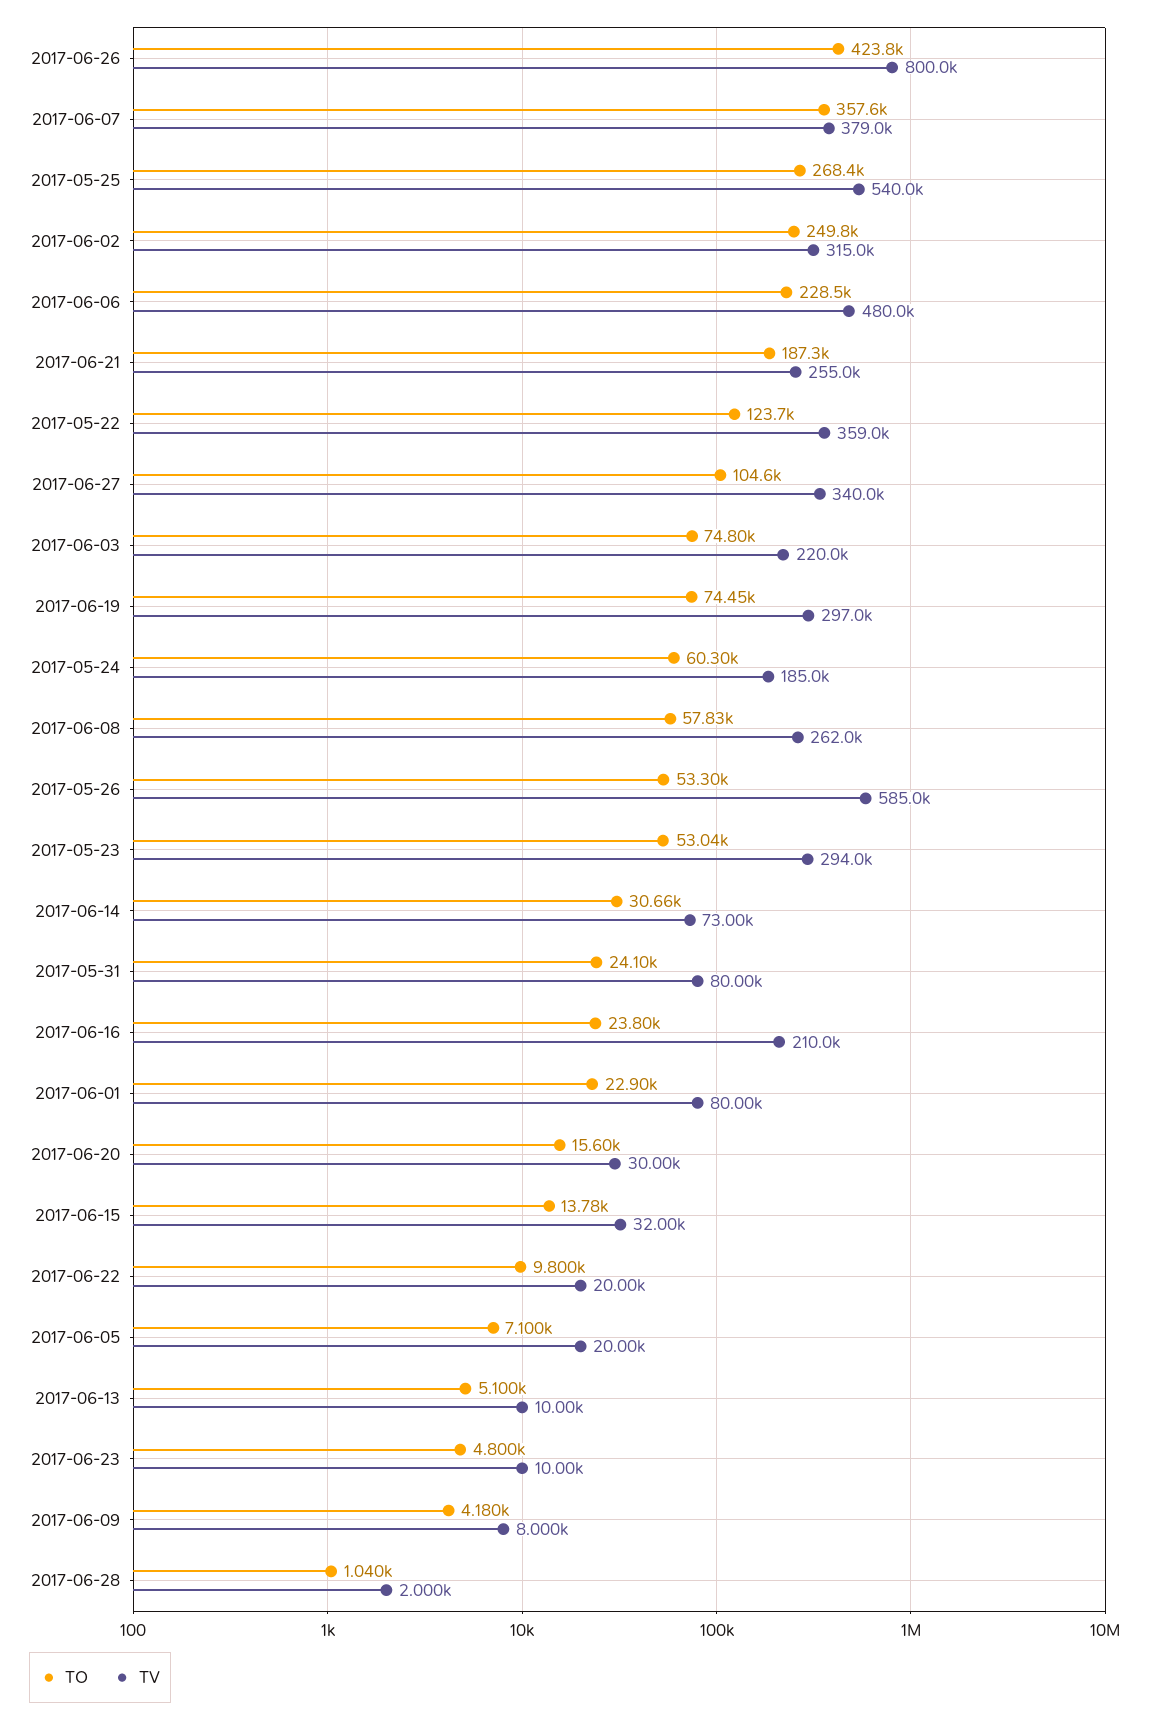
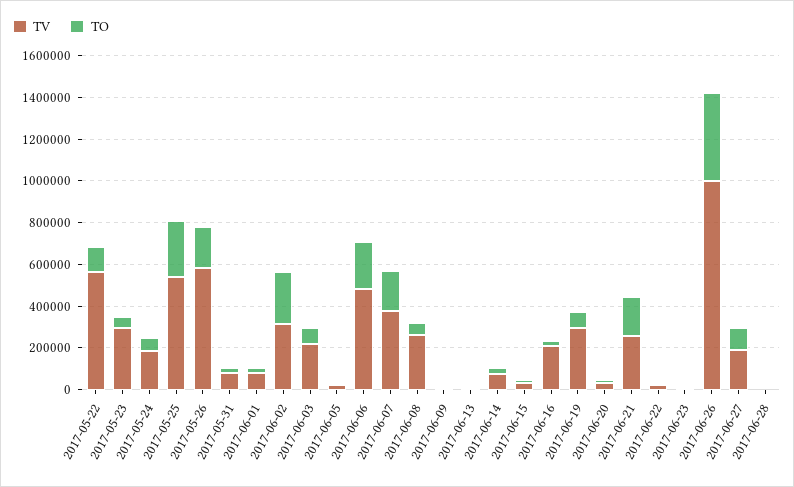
  {
    "TO": {
      "2017-06-26": 423800,
-     "2017-06-07": 357600,
+     "2017-06-07": 200000,
      "2017-05-25": 268400,
      "2017-06-02": 249800,
      "2017-06-06": 228500,
      "2017-06-21": 187300,
      "2017-05-22": 123700,
      "2017-06-27": 104600,
      "2017-06-03": 74800,
      "2017-06-19": 74450,
      "2017-05-24": 60300,
      "2017-06-08": 57830,
-     "2017-05-26": 53300,
+     "2017-05-26": 200000,
      "2017-05-23": 53040,
      "2017-06-14": 30660,
      "2017-05-31": 24100,
      "2017-06-16": 23800,
      "2017-06-01": 22900,
      "2017-06-20": 15600,
      "2017-06-15": 13780,
      "2017-06-22": 9800,
      "2017-06-05": 7100,
      "2017-06-13": 5100,
      "2017-06-23": 4800,
      "2017-06-09": 4180,
      "2017-06-28": 1040
    },
    "TV": {
-     "2017-06-26": 800000,
+     "2017-06-26": 1000000,
      "2017-06-07": 379000,
      "2017-05-25": 540000,
      "2017-06-02": 315000,
      "2017-06-06": 480000,
      "2017-06-21": 255000,
-     "2017-05-22": 359000,
+     "2017-05-22": 550000,
-     "2017-06-27": 340000,
+     "2017-06-27": 200000,
      "2017-06-03": 220000,
      "2017-06-19": 297000,
      "2017-05-24": 185000,
      "2017-06-08": 262000,
      "2017-05-26": 585000,
      "2017-05-23": 294000,
      "2017-06-14": 73000,
      "2017-05-31": 80000,
      "2017-06-16": 210000,
      "2017-06-01": 80000,
      "2017-06-20": 30000,
      "2017-06-15": 32000,
      "2017-06-22": 20000,
      "2017-06-05": 20000,
      "2017-06-13": 10000,
      "2017-06-23": 10000,
      "2017-06-09": 8000,
      "2017-06-28": 2000
    }
  }

